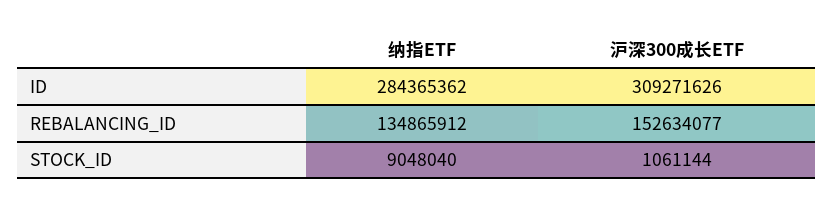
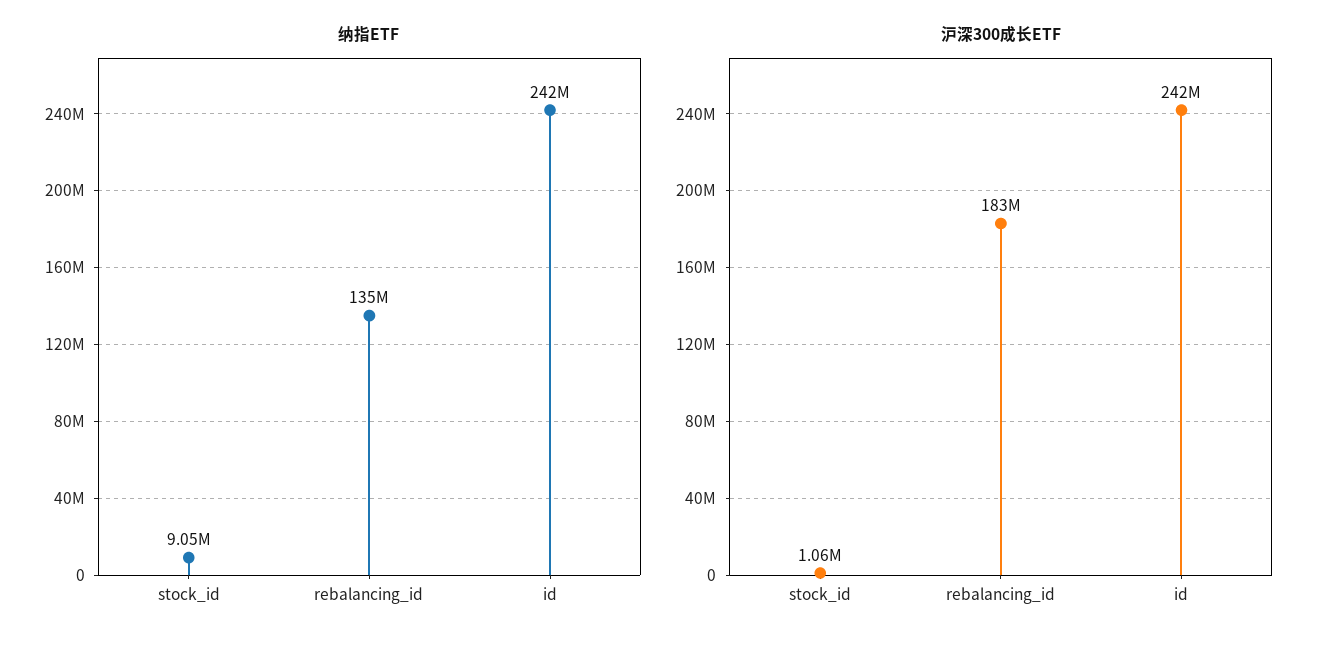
  {
    "纳指ETF": {
-     "ID": 284365362,
+     "ID": 242000000,
      "REBALANCING_ID": 134865912,
      "STOCK_ID": 9048040
    },
    "沪深300成长ETF": {
-     "ID": 309271626,
+     "ID": 242000000,
-     "REBALANCING_ID": 152634077,
+     "REBALANCING_ID": 183000000,
      "STOCK_ID": 1061144
    }
  }

